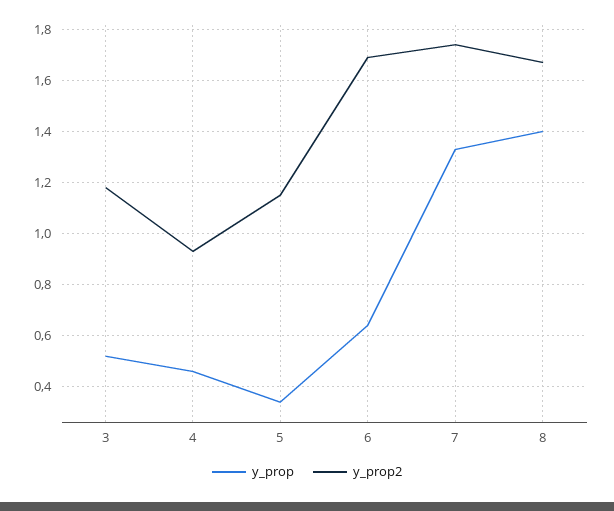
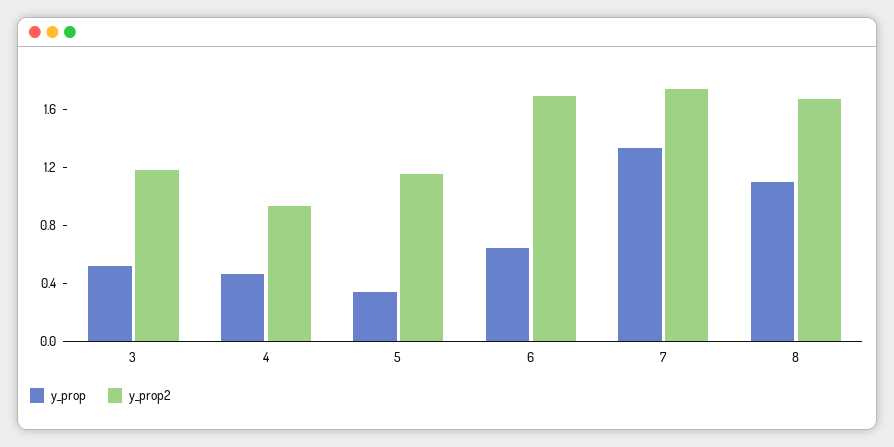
  {
    "y_prop": {
      "3": 0.5,
      "4": 0.45,
      "5": 0.35,
      "6": 0.65,
      "7": 1.35,
-     "8": 1.4
+     "8": 1.1
    },
    "y_prop2": {
      "3": 1.2,
      "4": 0.95,
      "5": 1.15,
      "6": 1.7,
      "7": 1.75,
      "8": 1.65
    }
  }

